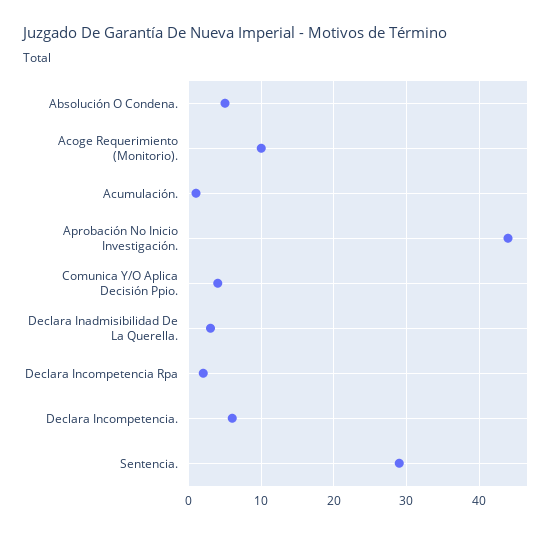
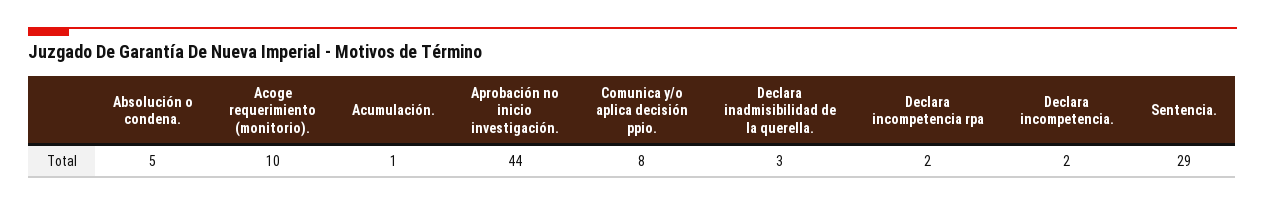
  {
    "Absolución O Condena.": 5,
    "Acoge Requerimiento (Monitorio).": 10,
    "Acumulación.": 1,
    "Aprobación No Inicio Investigación.": 44,
-   "Comunica Y/O Aplica Decisión Ppio.": 4,
+   "Comunica Y/O Aplica Decisión Ppio.": 8,
    "Declara Inadmisibilidad De La Querella.": 3,
    "Declara Incompetencia Rpa": 2,
-   "Declara Incompetencia.": 6,
+   "Declara Incompetencia.": 2,
    "Sentencia.": 29
  }

